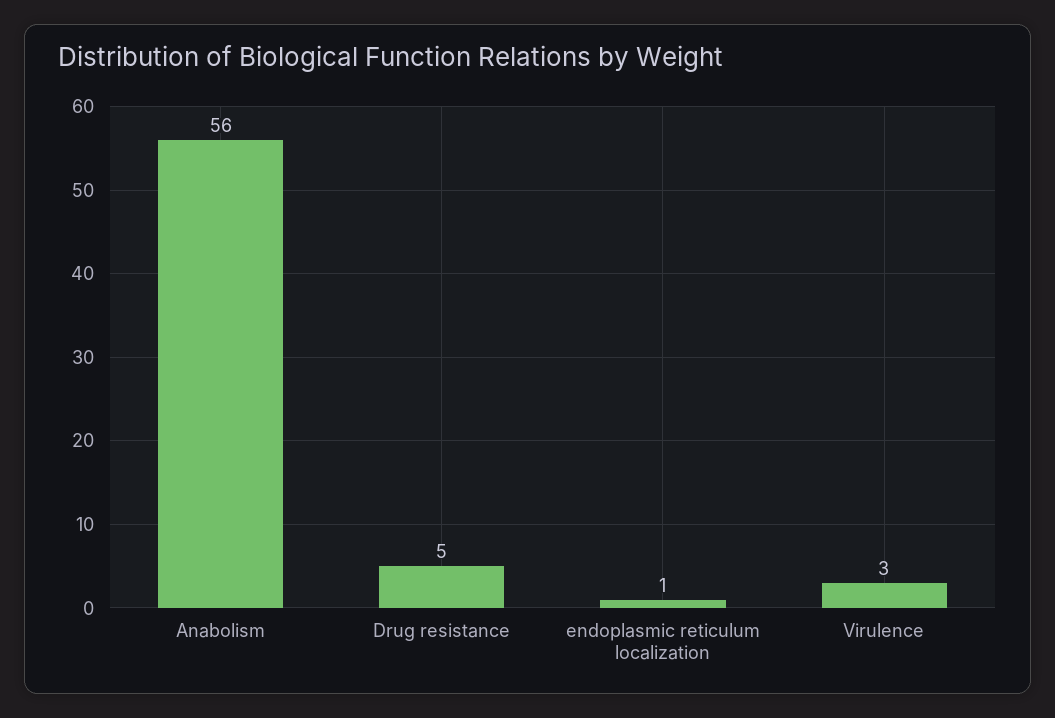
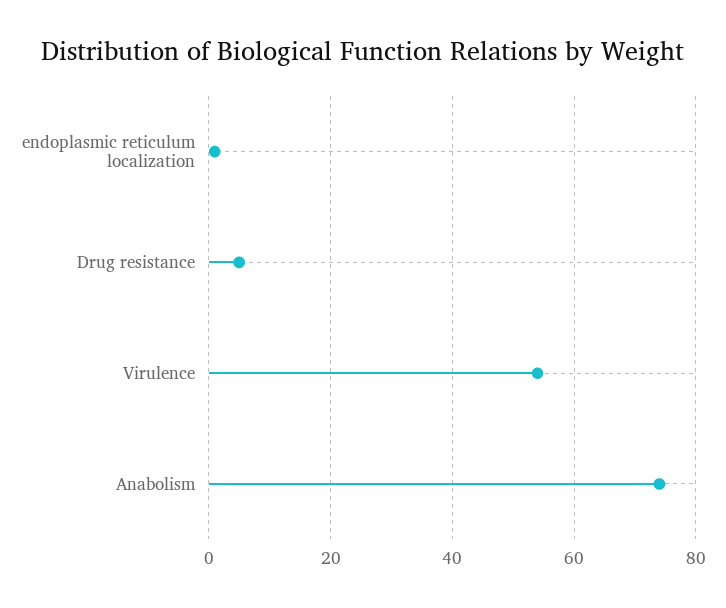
  {
-   "Anabolism": 56,
+   "Anabolism": 75,
    "Drug resistance": 5,
    "endoplasmic reticulum localization": 1,
-   "Virulence": 3
+   "Virulence": 55
  }

